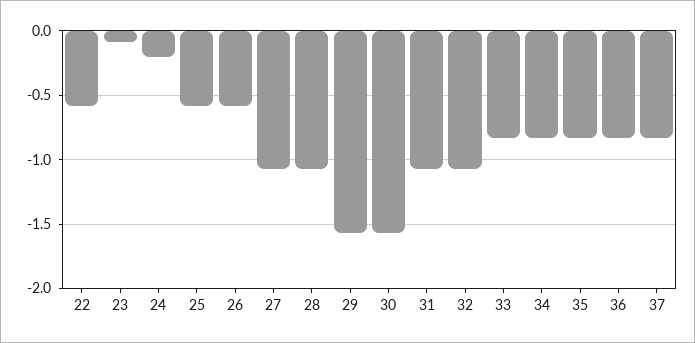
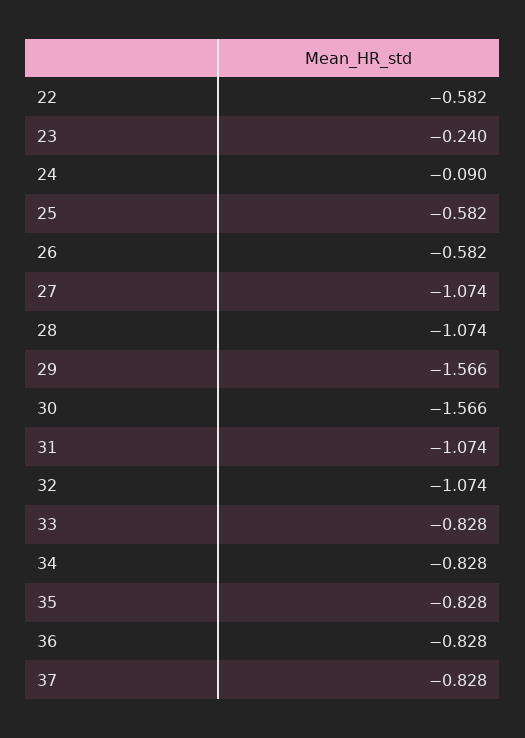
  {
    "22": -0.582,
-   "23": -0.1,
+   "23": -0.24,
-   "24": -0.2,
+   "24": -0.09,
    "25": -0.582,
    "26": -0.582,
    "27": -1.074,
    "28": -1.074,
    "29": -1.566,
    "30": -1.566,
    "31": -1.074,
    "32": -1.074,
    "33": -0.828,
    "34": -0.828,
    "35": -0.828,
    "36": -0.828,
    "37": -0.828
  }

